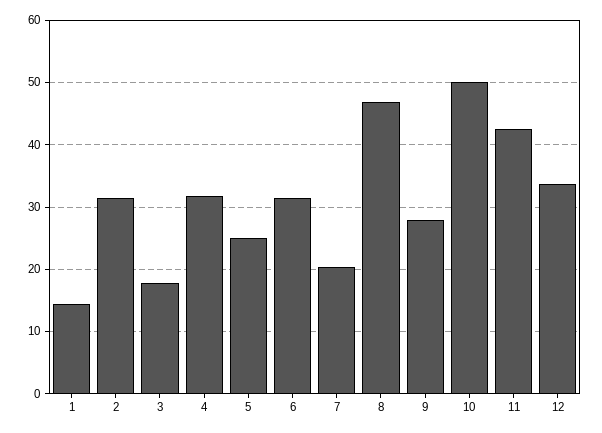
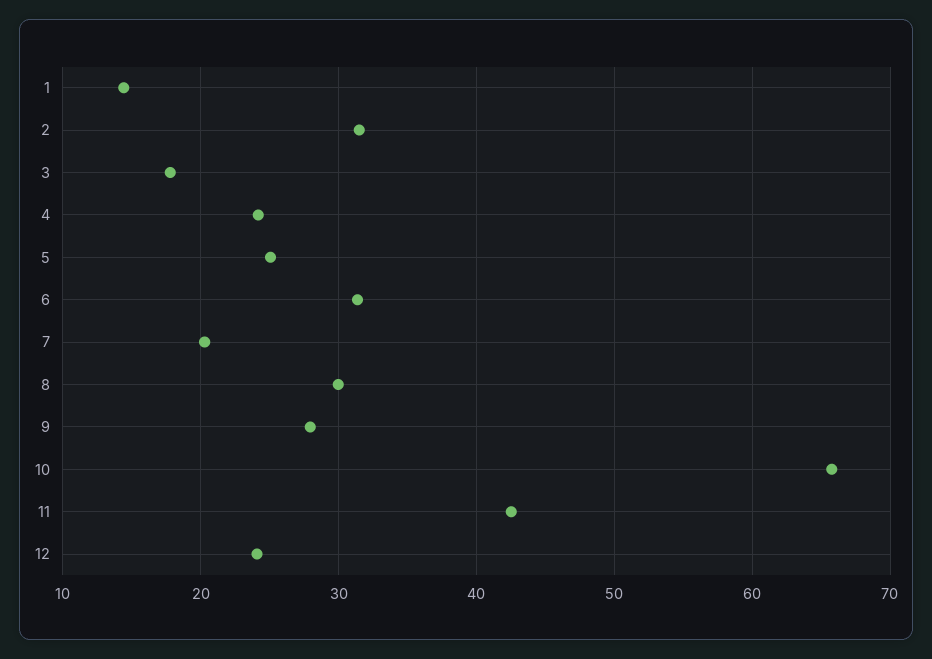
  {
    "1": 14,
    "2": 32,
    "3": 18,
-   "4": 32,
+   "4": 24,
    "5": 25,
    "6": 31,
    "7": 20,
-   "8": 47,
+   "8": 30,
    "9": 28,
-   "10": 50,
+   "10": 66,
    "11": 43,
-   "12": 34
+   "12": 24
  }

